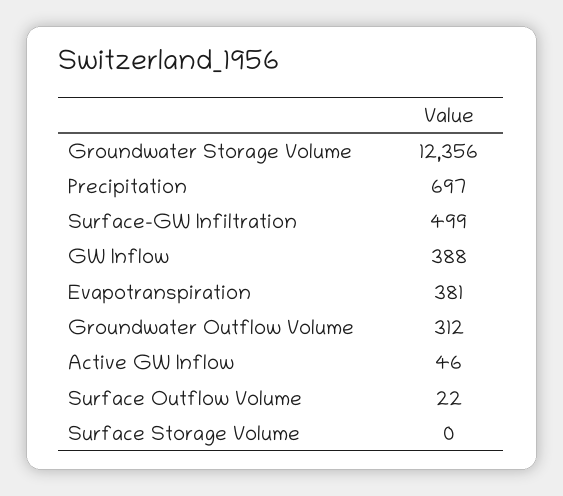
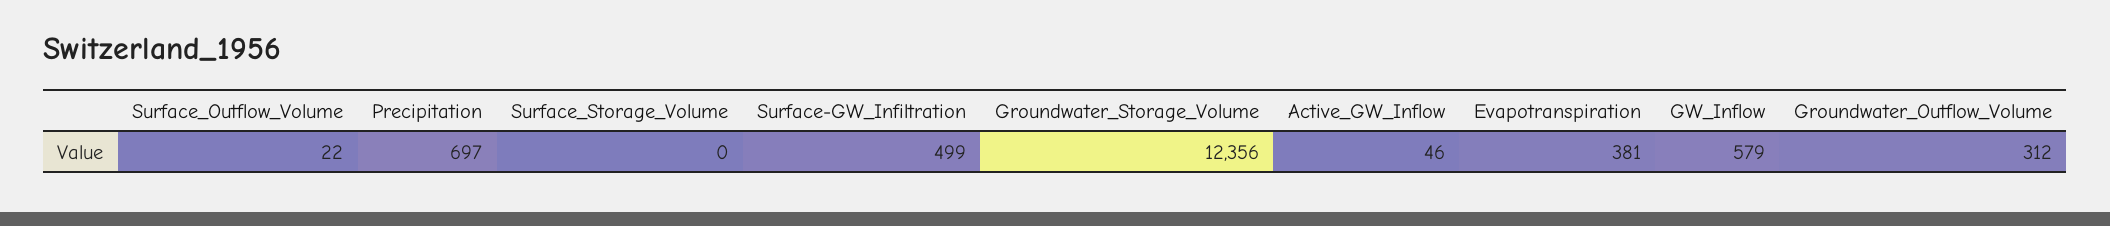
  {
    "Groundwater Storage Volume": 12356,
    "Precipitation": 697,
    "Surface-GW Infiltration": 499,
-   "GW Inflow": 388,
+   "GW Inflow": 579,
    "Evapotranspiration": 381,
    "Groundwater Outflow Volume": 312,
    "Active GW Inflow": 46,
    "Surface Outflow Volume": 22,
    "Surface Storage Volume": 0
  }

